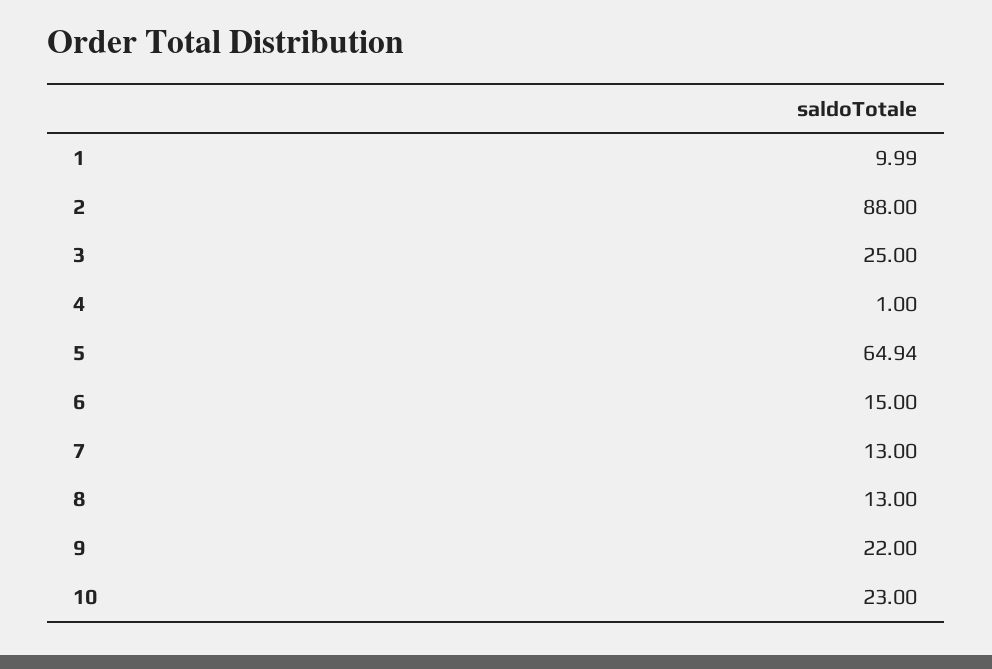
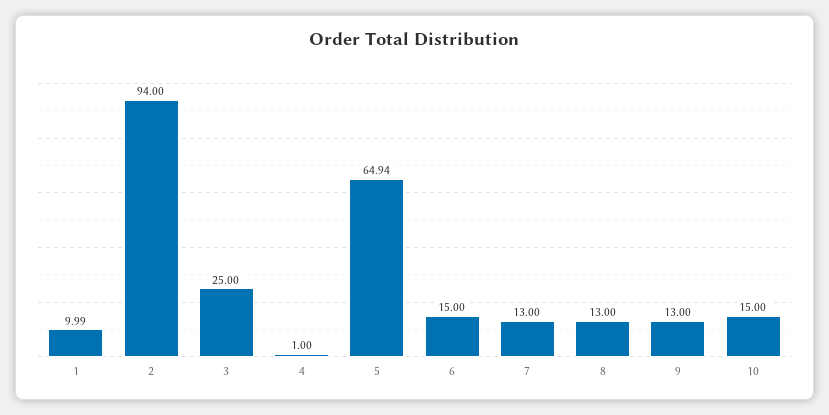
  {
    "1": 9.99,
-   "2": 88,
+   "2": 94,
    "3": 25,
    "4": 1,
    "5": 64.94,
    "6": 15,
    "7": 13,
    "8": 13,
-   "9": 22,
+   "9": 13,
-   "10": 23
+   "10": 15
  }

